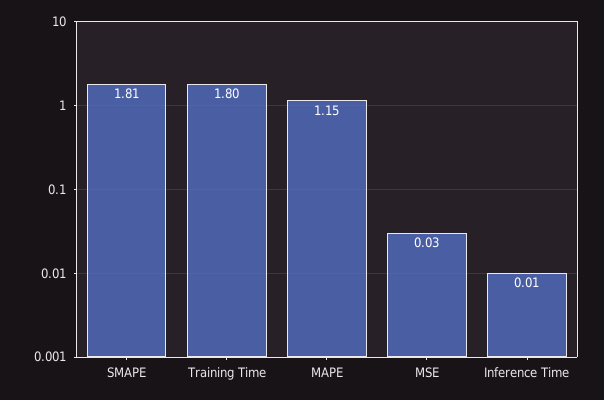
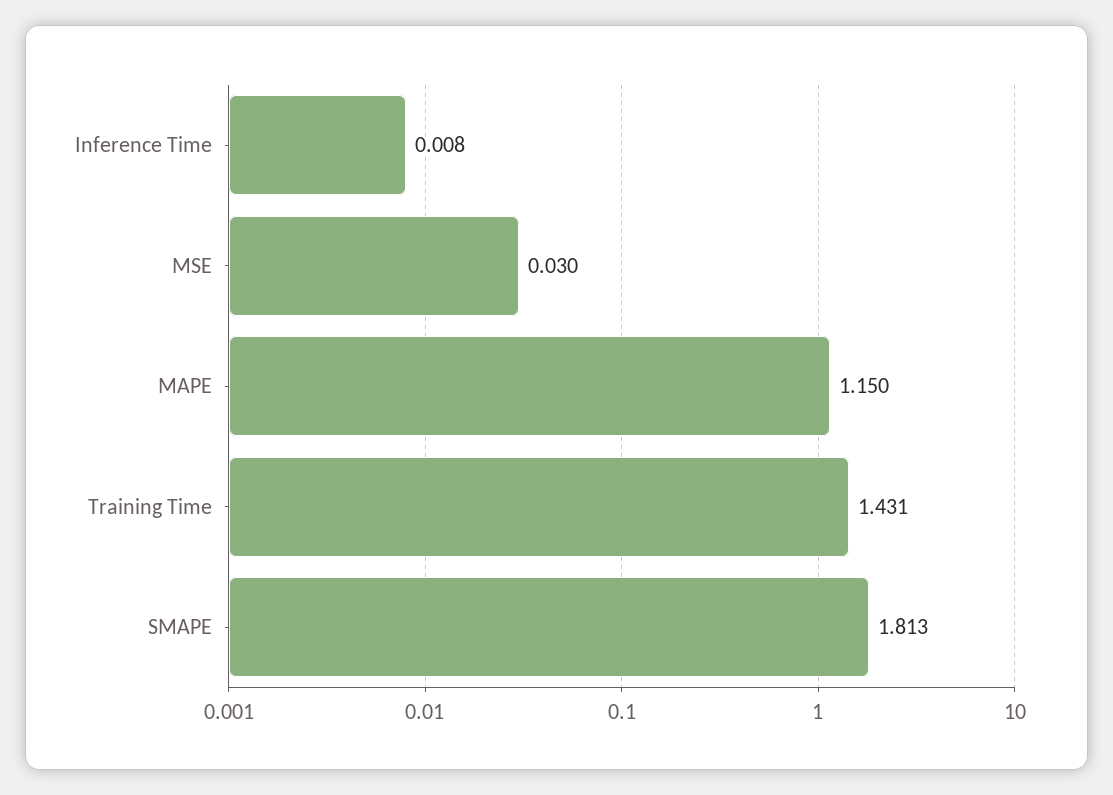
  {
    "SMAPE": 1.813,
-   "Training Time": 1.8,
+   "Training Time": 1.431,
    "MAPE": 1.15,
    "MSE": 0.03,
    "Inference Time": 0.008
  }

